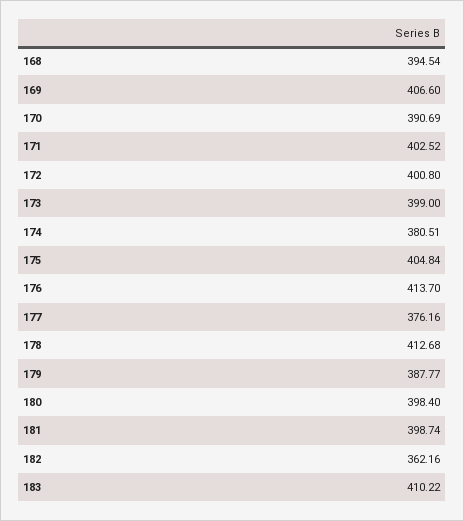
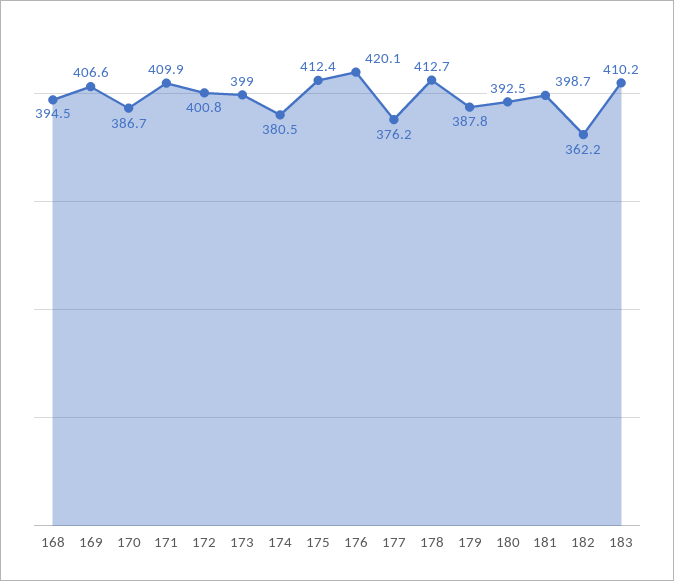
  {
    "168": 394.54,
    "169": 406.6,
-   "170": 390.69,
+   "170": 386.7,
-   "171": 402.52,
+   "171": 409.9,
    "172": 400.8,
    "173": 399,
    "174": 380.51,
-   "175": 404.84,
+   "175": 412.4,
-   "176": 413.7,
+   "176": 420.1,
    "177": 376.16,
    "178": 412.68,
    "179": 387.77,
-   "180": 398.4,
+   "180": 392.5,
    "181": 398.74,
    "182": 362.16,
    "183": 410.22
  }

